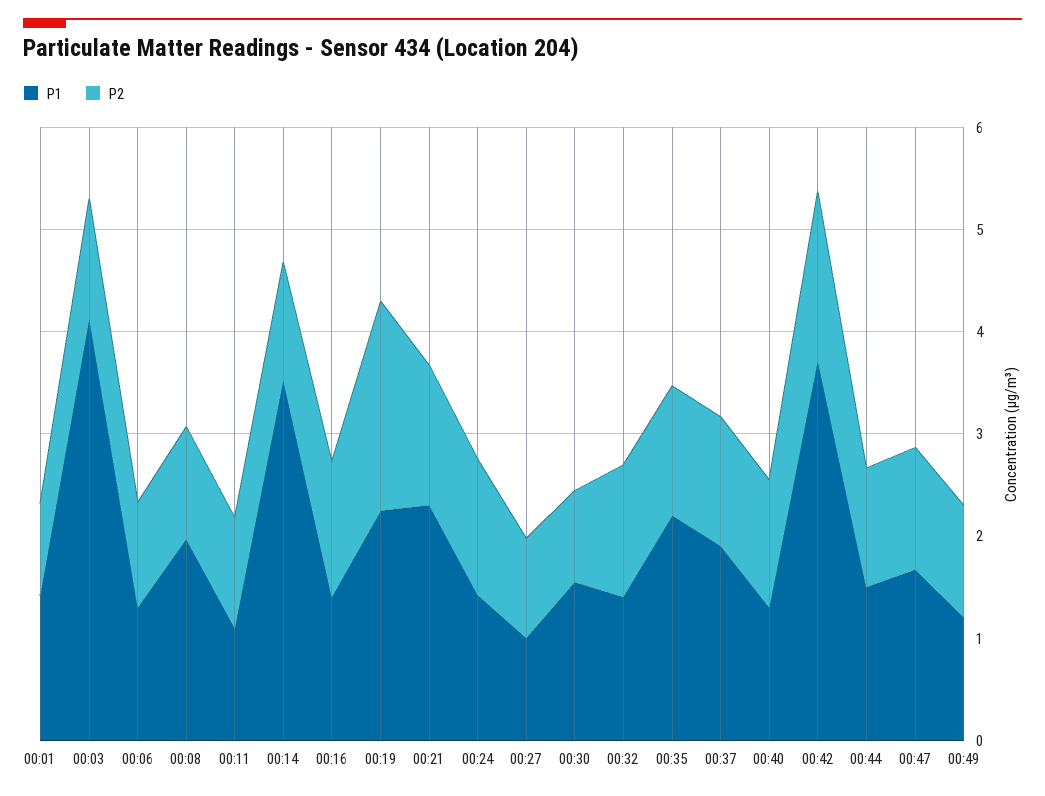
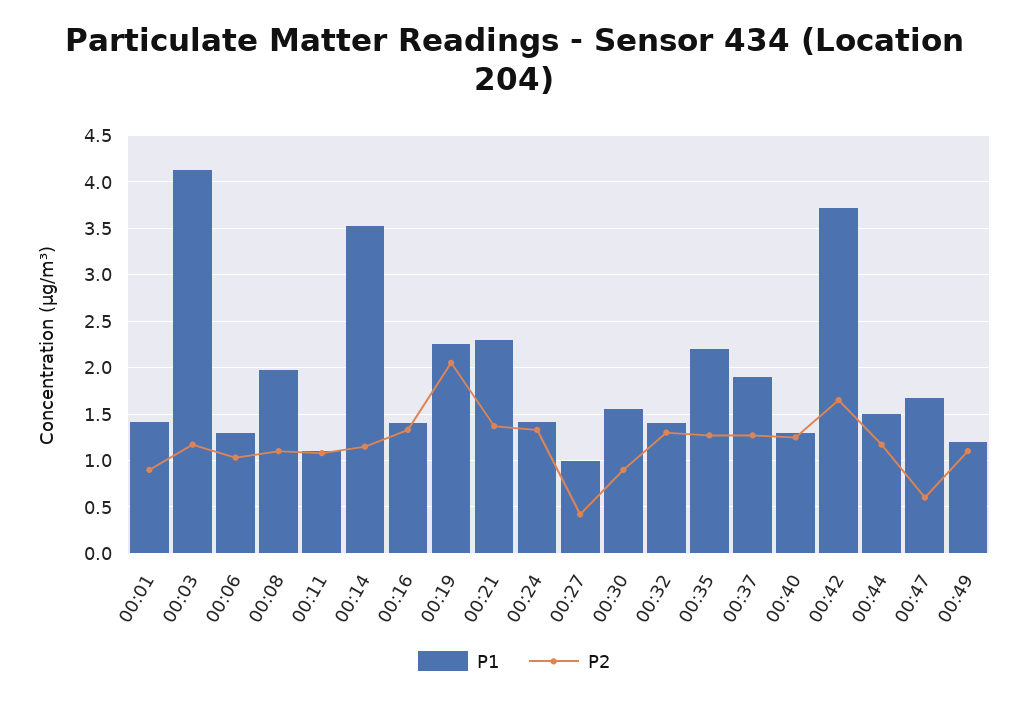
  {
    "P1": {
      "00:01": 1.4,
      "00:03": 4.1,
      "00:06": 1.3,
      "00:08": 2,
      "00:11": 1.1,
      "00:14": 3.5,
      "00:16": 1.4,
      "00:19": 2.3,
      "00:21": 2.3,
      "00:24": 1.4,
      "00:27": 1,
      "00:30": 1.6,
      "00:32": 1.4,
      "00:35": 2.2,
      "00:37": 1.9,
      "00:40": 1.3,
      "00:42": 3.7,
      "00:44": 1.5,
      "00:47": 1.7,
      "00:49": 1.2
    },
    "P2": {
      "00:01": 0.9,
      "00:03": 1.2,
      "00:06": 1,
      "00:08": 1.1,
      "00:11": 1.1,
      "00:14": 1.2,
      "00:16": 1.3,
      "00:19": 2.1,
      "00:21": 1.4,
      "00:24": 1.3,
-     "00:27": 1,
+     "00:27": 0.4,
      "00:30": 0.9,
      "00:32": 1.3,
      "00:35": 1.3,
      "00:37": 1.3,
      "00:40": 1.3,
      "00:42": 1.7,
      "00:44": 1.2,
-     "00:47": 1.2,
+     "00:47": 0.6,
      "00:49": 1.1
    }
  }

